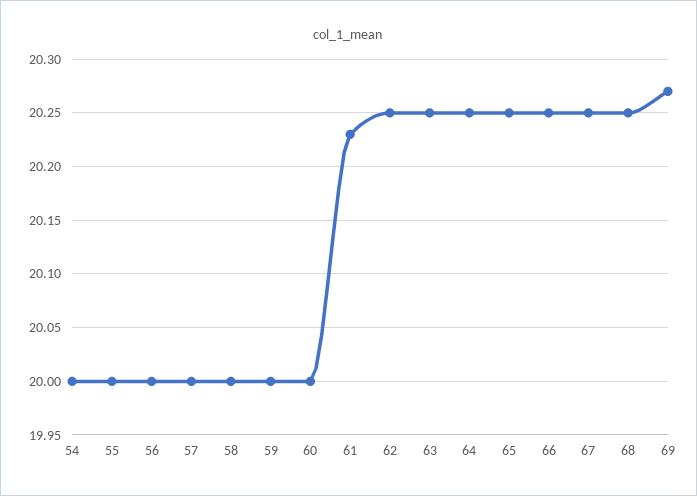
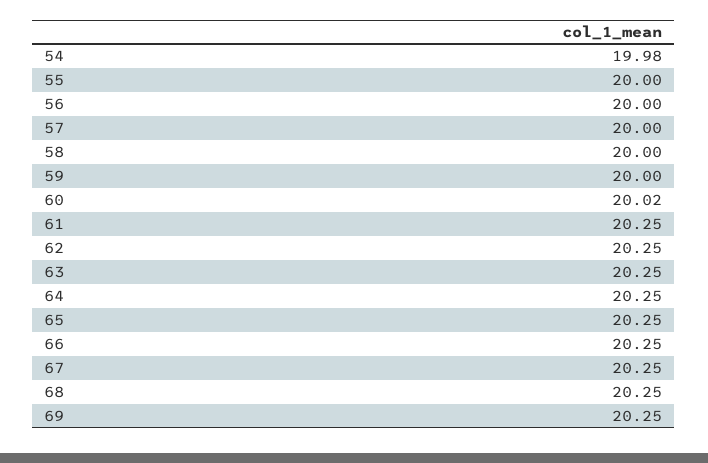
  {
-   "54": 20,
+   "54": 19.98,
    "55": 20,
    "56": 20,
    "57": 20,
    "58": 20,
    "59": 20,
-   "60": 20,
+   "60": 20.02,
-   "61": 20.23,
+   "61": 20.25,
    "62": 20.25,
    "63": 20.25,
    "64": 20.25,
    "65": 20.25,
    "66": 20.25,
    "67": 20.25,
    "68": 20.25,
-   "69": 20.27
+   "69": 20.25
  }

